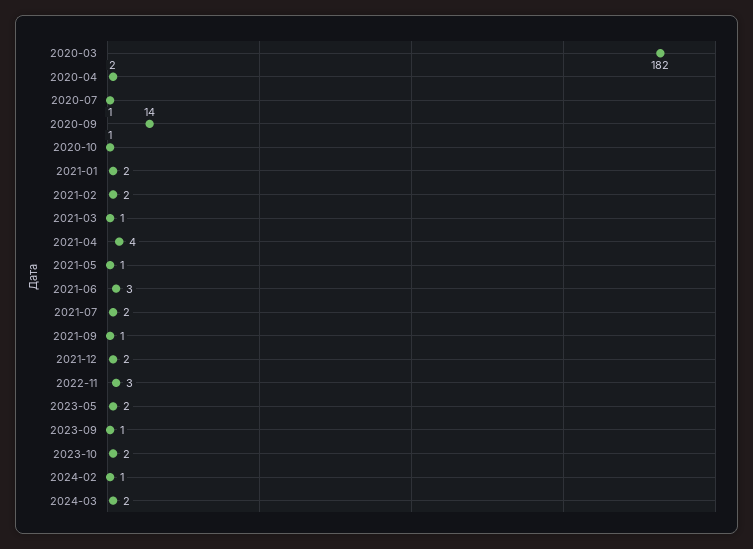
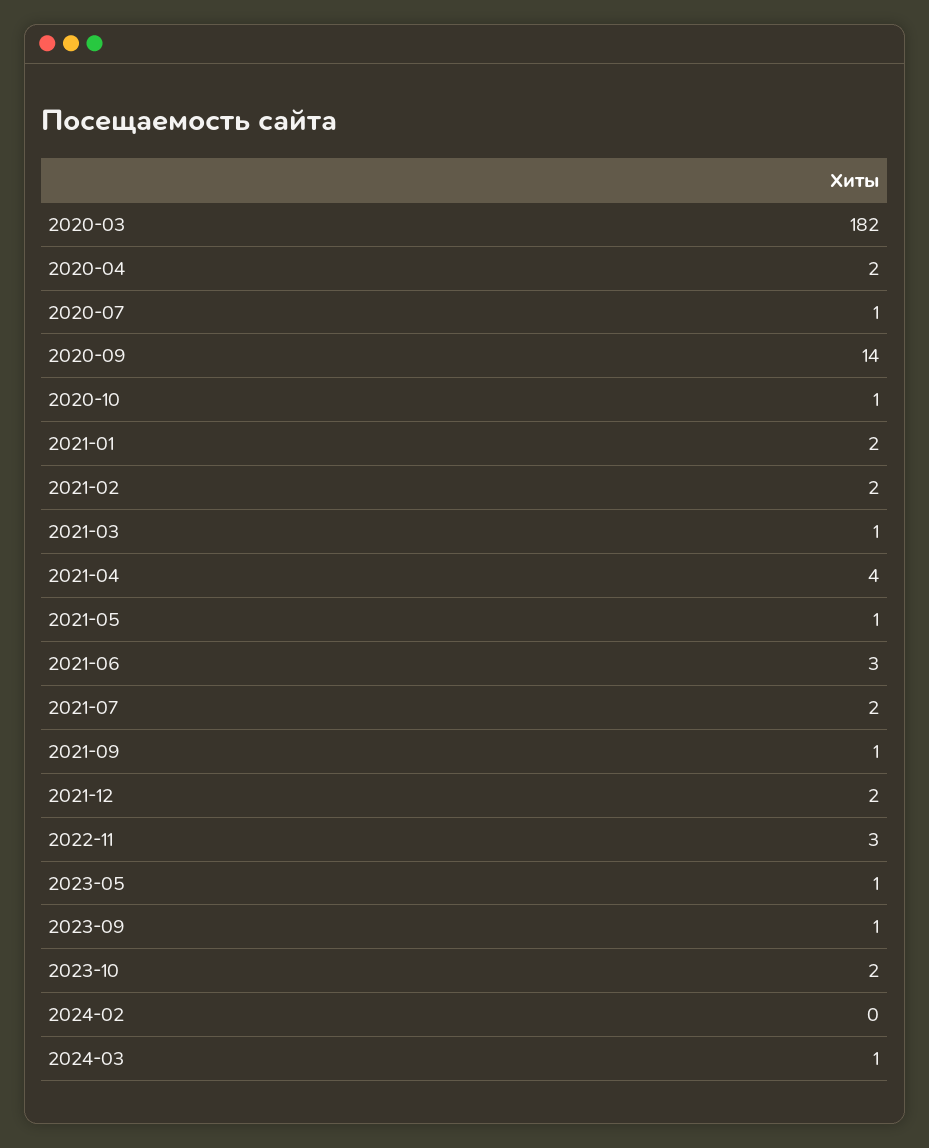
  {
    "2020-03": 182,
    "2020-04": 2,
    "2020-07": 1,
    "2020-09": 14,
    "2020-10": 1,
    "2021-01": 2,
    "2021-02": 2,
    "2021-03": 1,
    "2021-04": 4,
    "2021-05": 1,
    "2021-06": 3,
    "2021-07": 2,
    "2021-09": 1,
    "2021-12": 2,
    "2022-11": 3,
-   "2023-05": 2,
+   "2023-05": 1,
    "2023-09": 1,
    "2023-10": 2,
-   "2024-02": 1,
+   "2024-02": 0,
-   "2024-03": 2
+   "2024-03": 1
  }

